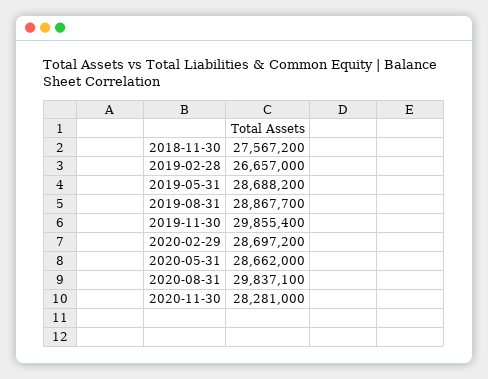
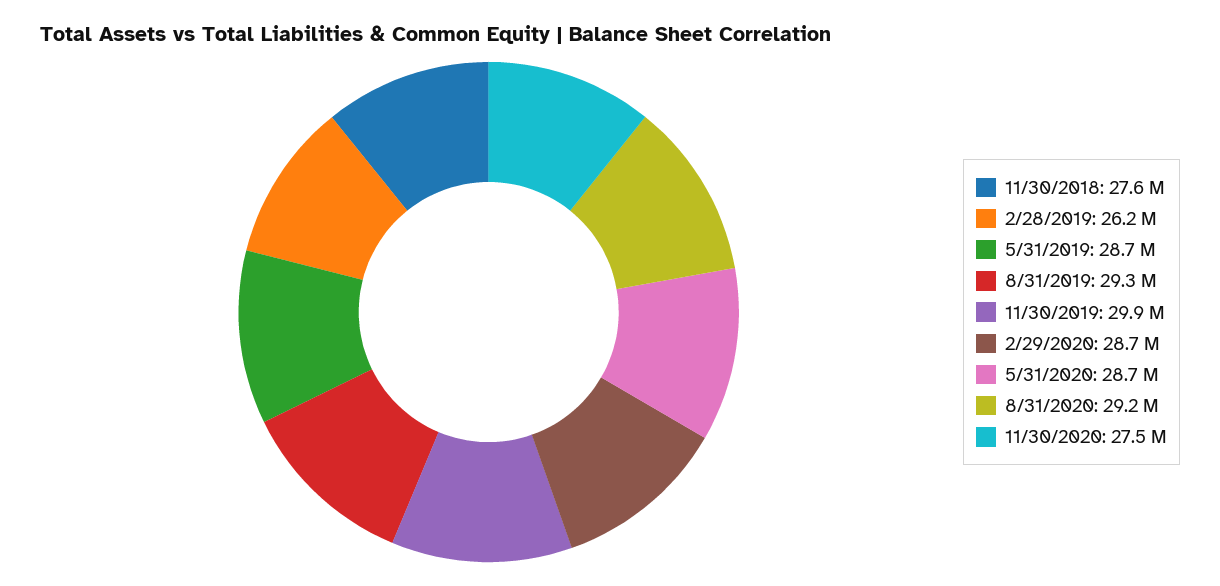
  {
    "2018-11-30": 27567200,
-   "2019-02-28": 26657000,
+   "2019-02-28": 26200000,
    "2019-05-31": 28688200,
-   "2019-08-31": 28867700,
+   "2019-08-31": 29300000,
    "2019-11-30": 29855400,
    "2020-02-29": 28697200,
    "2020-05-31": 28662000,
-   "2020-08-31": 29837100,
+   "2020-08-31": 29200000,
-   "2020-11-30": 28281000
+   "2020-11-30": 27500000
  }

